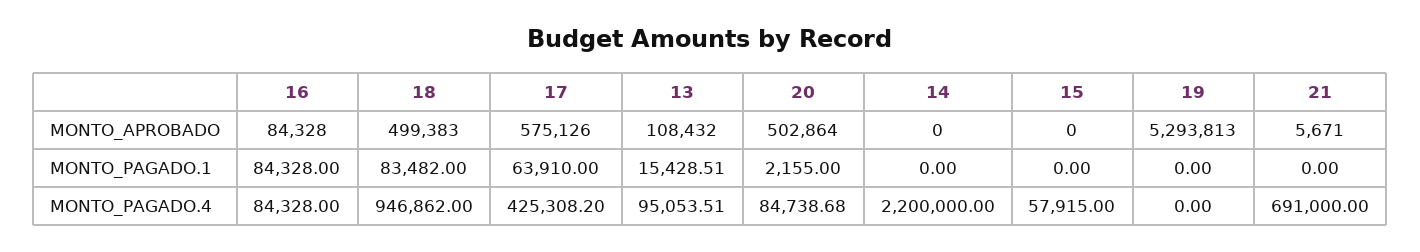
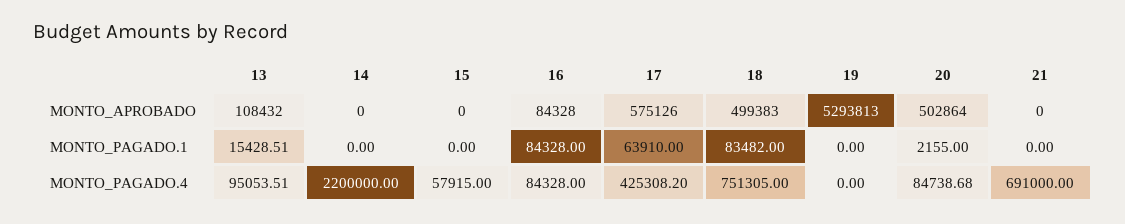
  {
    "16": {
      "MONTO_APROBADO": 84328,
      "MONTO_PAGADO.1": 84328,
      "MONTO_PAGADO.4": 84328
    },
    "18": {
      "MONTO_APROBADO": 499383,
      "MONTO_PAGADO.1": 83482,
-     "MONTO_PAGADO.4": 946862
+     "MONTO_PAGADO.4": 751305
    },
    "17": {
      "MONTO_APROBADO": 575126,
      "MONTO_PAGADO.1": 63910,
      "MONTO_PAGADO.4": 425308.2
    },
    "13": {
      "MONTO_APROBADO": 108432,
      "MONTO_PAGADO.1": 15428.51,
      "MONTO_PAGADO.4": 95053.51
    },
    "20": {
      "MONTO_APROBADO": 502864,
      "MONTO_PAGADO.1": 2155,
      "MONTO_PAGADO.4": 84738.68
    },
    "14": {
      "MONTO_APROBADO": 0,
      "MONTO_PAGADO.1": 0,
      "MONTO_PAGADO.4": 2200000
    },
    "15": {
      "MONTO_APROBADO": 0,
      "MONTO_PAGADO.1": 0,
      "MONTO_PAGADO.4": 57915
    },
    "19": {
      "MONTO_APROBADO": 5293813,
      "MONTO_PAGADO.1": 0,
      "MONTO_PAGADO.4": 0
    },
    "21": {
-     "MONTO_APROBADO": 5671,
+     "MONTO_APROBADO": 0,
      "MONTO_PAGADO.1": 0,
      "MONTO_PAGADO.4": 691000
    }
  }

